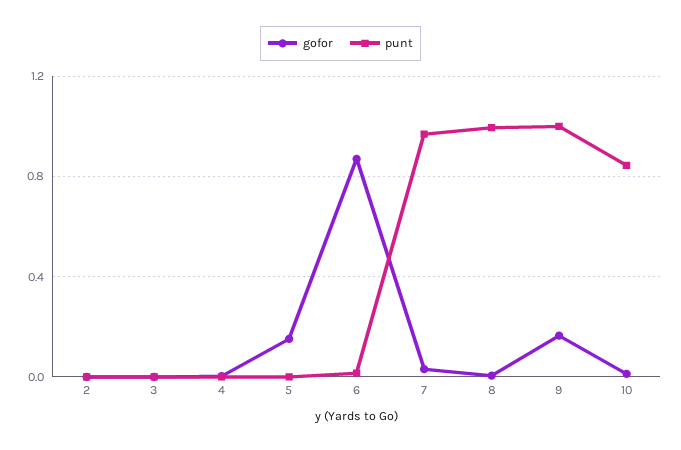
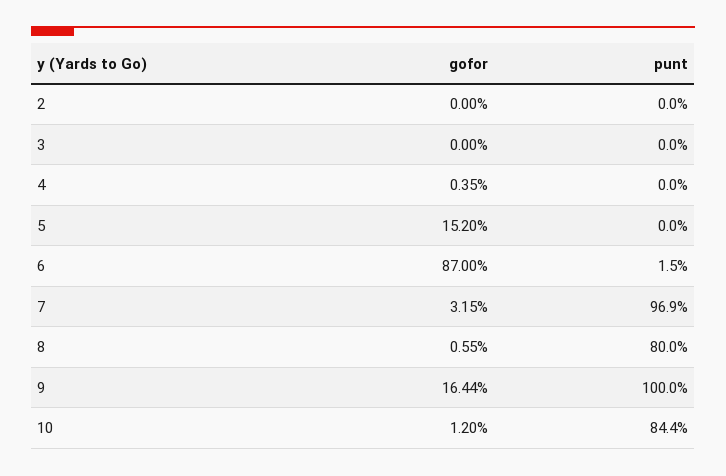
  {
    "gofor": {
      "2": 0,
      "3": 0,
      "4": 0.0035,
      "5": 0.152,
      "6": 0.87,
      "7": 0.0315,
      "8": 0.0055,
      "9": 0.1644,
      "10": 0.012
    },
    "punt": {
      "2": 0,
      "3": 0,
      "4": 0,
      "5": 0,
      "6": 0.015,
      "7": 0.969,
-     "8": 1,
+     "8": 0.8,
      "9": 1,
      "10": 0.844
    }
  }

